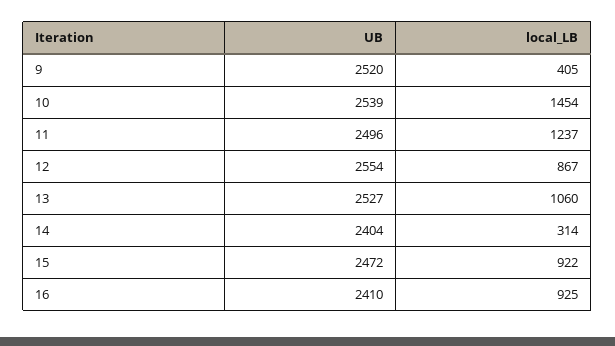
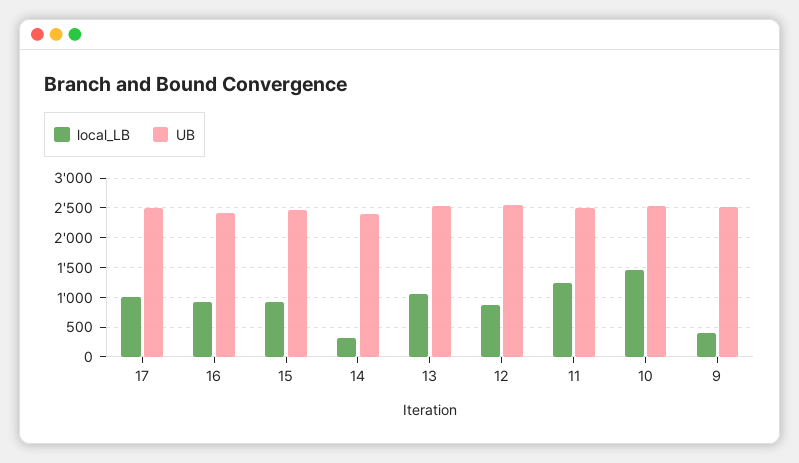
  {
    "UB": {
      "9": 2520,
      "10": 2539,
      "11": 2496,
      "12": 2554,
      "13": 2527,
      "14": 2404,
      "15": 2472,
-     "16": 2410
+     "16": 2410,
+     "17": 2500
    },
    "local_LB": {
      "9": 405,
      "10": 1454,
      "11": 1237,
      "12": 867,
      "13": 1060,
      "14": 314,
      "15": 922,
-     "16": 925
+     "16": 925,
+     "17": 1000
    }
  }

